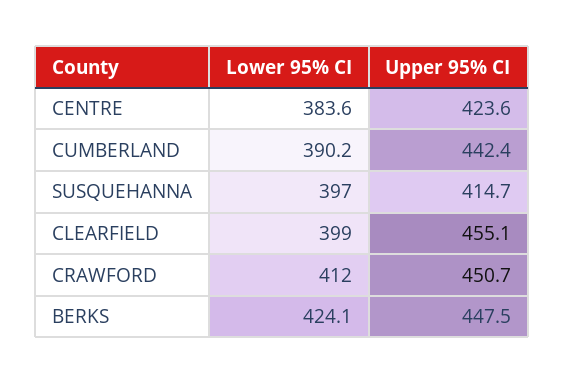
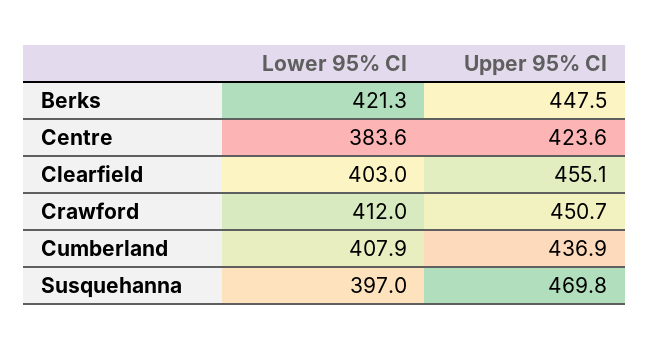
  {
    "Lower 95% CI": {
      "CENTRE": 383.6,
-     "CUMBERLAND": 390.2,
+     "CUMBERLAND": 407.9,
      "SUSQUEHANNA": 397,
-     "CLEARFIELD": 399,
+     "CLEARFIELD": 403,
      "CRAWFORD": 412,
-     "BERKS": 424.1
+     "BERKS": 421.3
    },
    "Upper 95% CI": {
      "CENTRE": 423.6,
-     "CUMBERLAND": 442.4,
+     "CUMBERLAND": 436.9,
-     "SUSQUEHANNA": 414.7,
+     "SUSQUEHANNA": 469.8,
      "CLEARFIELD": 455.1,
      "CRAWFORD": 450.7,
      "BERKS": 447.5
    }
  }

